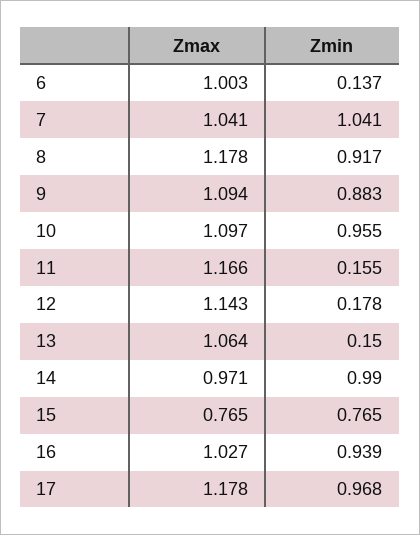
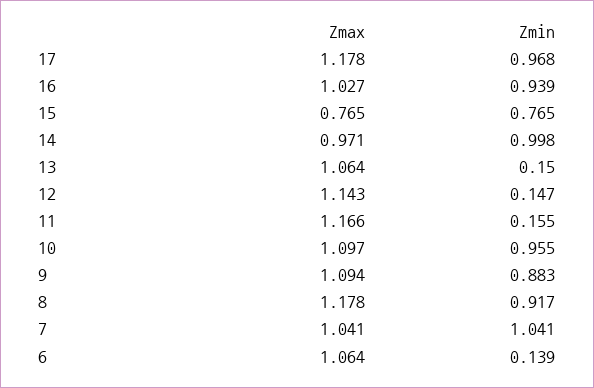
  {
    "Zmax": {
-     "6": 1.003,
+     "6": 1.064,
      "7": 1.041,
      "8": 1.178,
      "9": 1.094,
      "10": 1.097,
      "11": 1.166,
      "12": 1.143,
      "13": 1.064,
      "14": 0.971,
      "15": 0.765,
      "16": 1.027,
      "17": 1.178
    },
    "Zmin": {
-     "6": 0.137,
+     "6": 0.139,
      "7": 1.041,
      "8": 0.917,
      "9": 0.883,
      "10": 0.955,
      "11": 0.155,
-     "12": 0.178,
+     "12": 0.147,
      "13": 0.15,
-     "14": 0.99,
+     "14": 0.998,
      "15": 0.765,
      "16": 0.939,
      "17": 0.968
    }
  }

